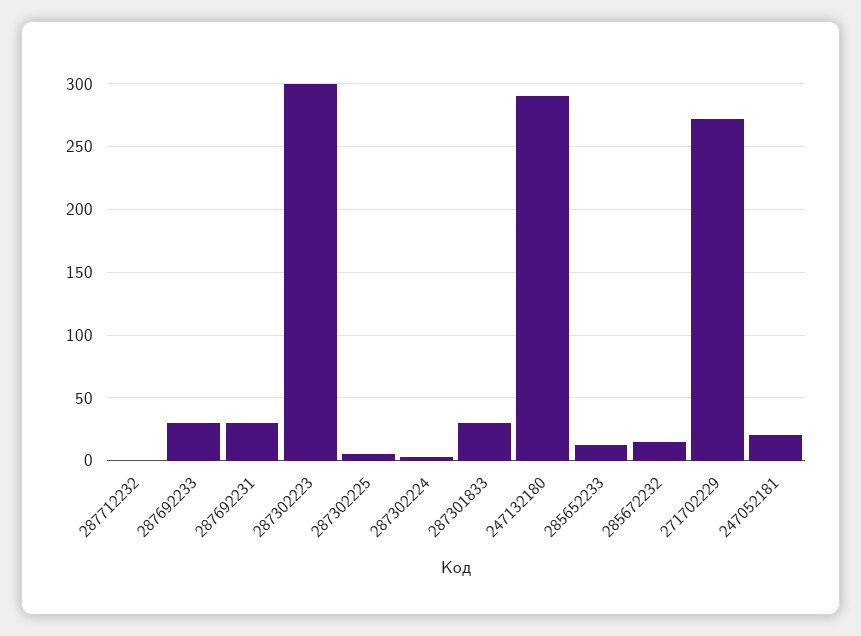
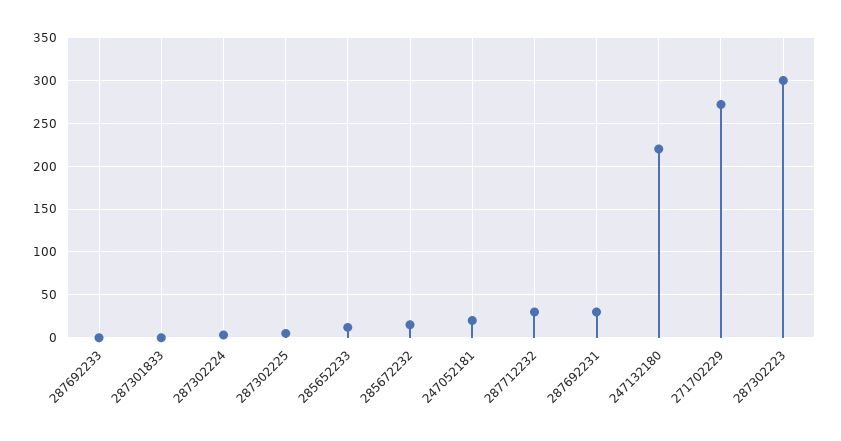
  {
-   "287712232": 0,
+   "287712232": 30,
-   "287692233": 30,
+   "287692233": 0,
    "287692231": 30,
    "287302223": 300,
    "287302225": 5,
    "287302224": 5,
-   "287301833": 30,
+   "287301833": 0,
-   "247132180": 290,
+   "247132180": 220,
    "285652233": 10,
    "285672232": 15,
    "271702229": 270,
    "247052181": 20
  }

